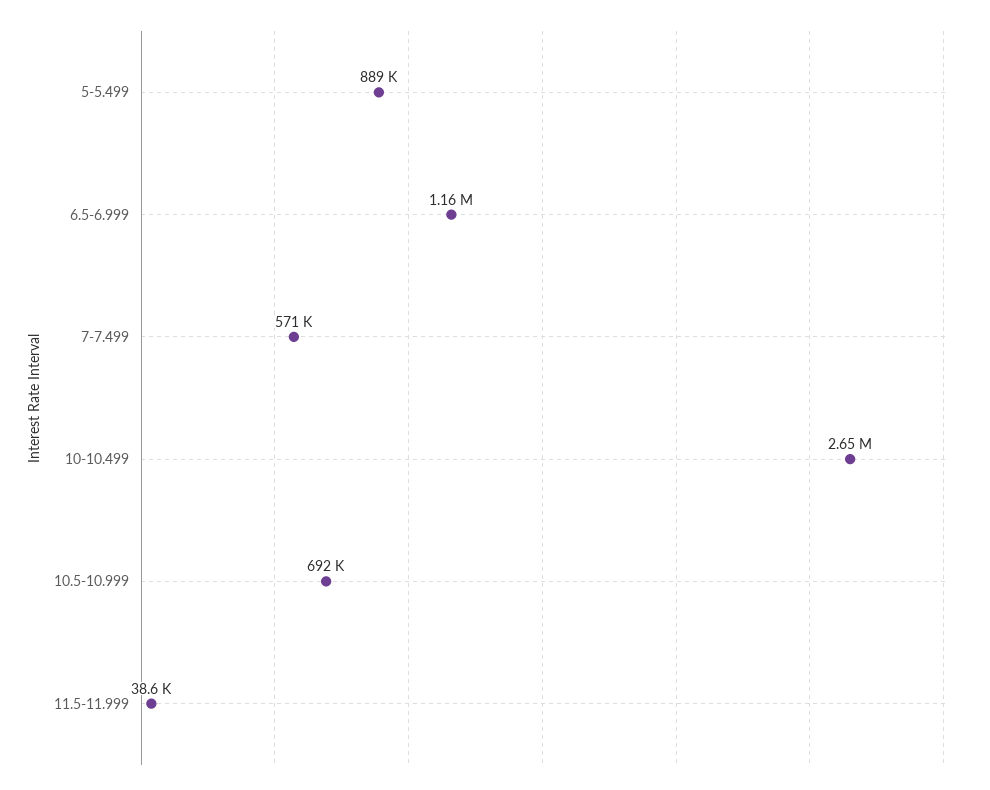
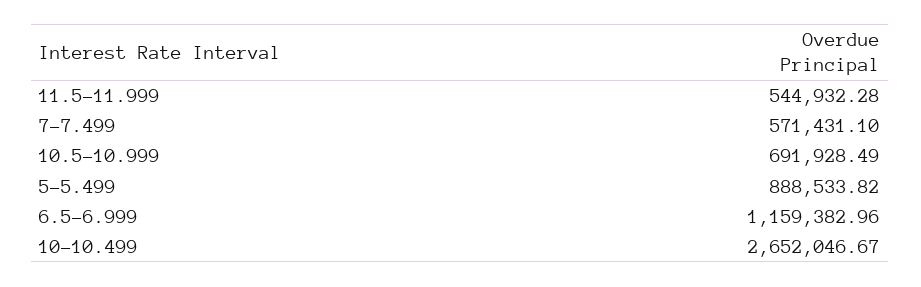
  {
    "5-5.499": 888533.82,
    "6.5-6.999": 1159382.96,
    "7-7.499": 571431.1,
    "10-10.499": 2652046.67,
    "10.5-10.999": 691928.49,
-   "11.5-11.999": 38600
+   "11.5-11.999": 544932.28
  }

